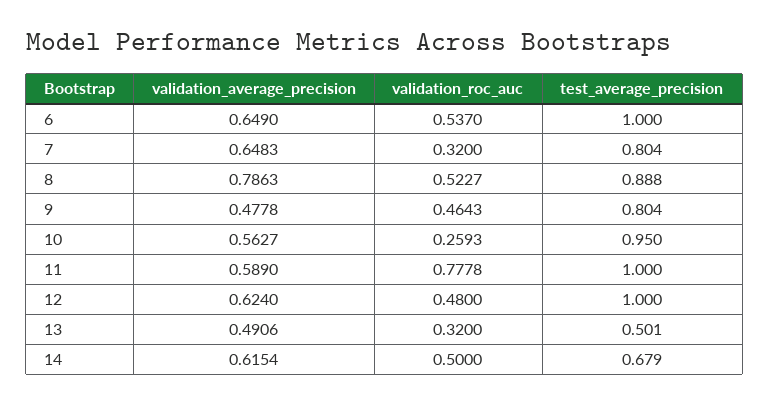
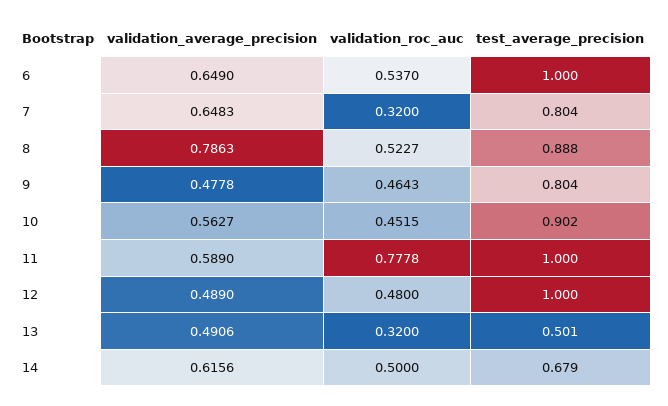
  {
    "validation_average_precision": {
      "6": 0.649,
      "7": 0.6483,
      "8": 0.7863,
      "9": 0.4778,
      "10": 0.5627,
      "11": 0.589,
-     "12": 0.624,
+     "12": 0.489,
      "13": 0.4906,
-     "14": 0.6154
+     "14": 0.6156
    },
    "validation_roc_auc": {
      "6": 0.537,
      "7": 0.32,
      "8": 0.5227,
      "9": 0.4643,
-     "10": 0.2593,
+     "10": 0.4515,
      "11": 0.7778,
      "12": 0.48,
      "13": 0.32,
      "14": 0.5
    },
    "test_average_precision": {
      "6": 1,
      "7": 0.804,
      "8": 0.888,
      "9": 0.804,
-     "10": 0.95,
+     "10": 0.902,
      "11": 1,
      "12": 1,
      "13": 0.501,
      "14": 0.679
    }
  }

